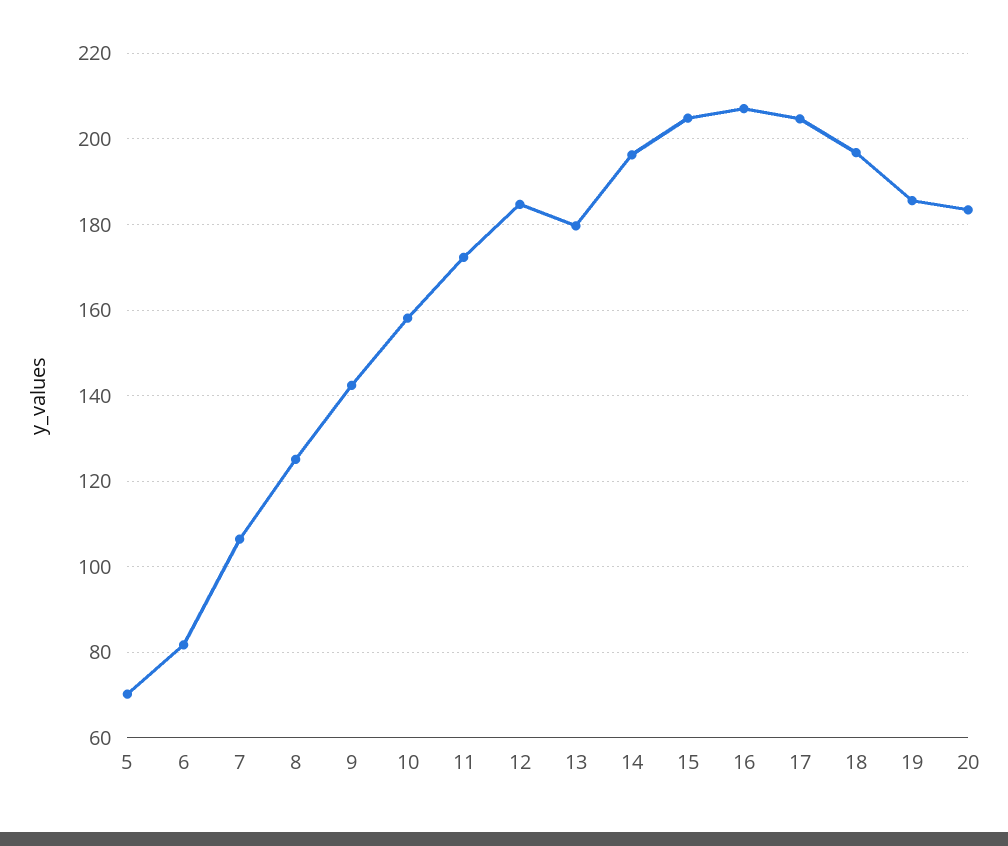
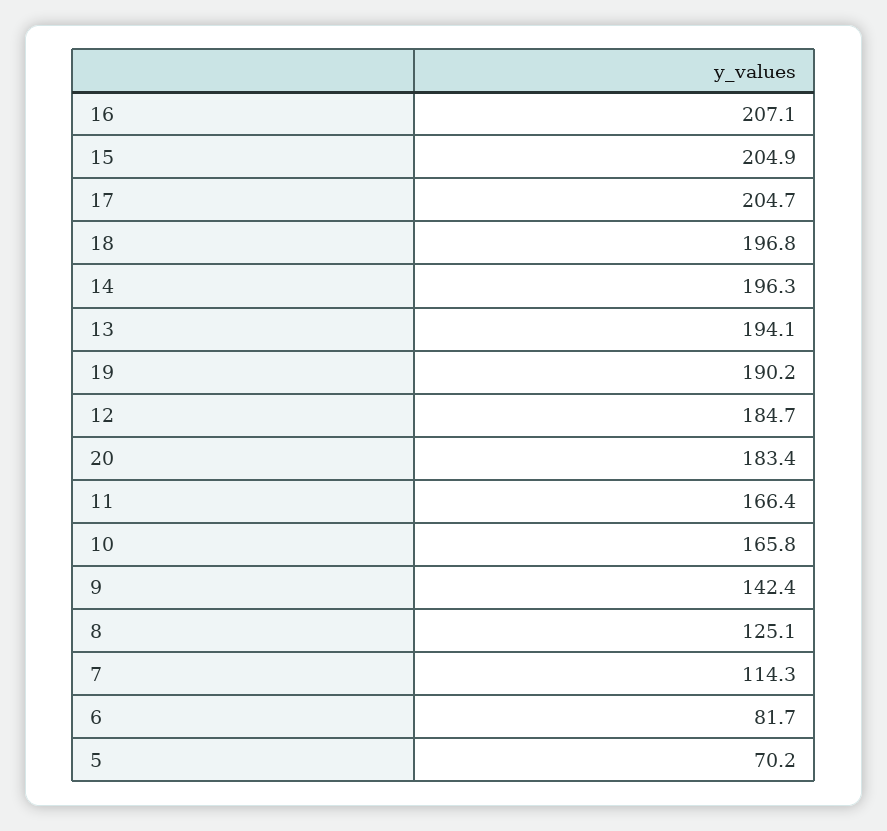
  {
    "5": 70.2,
    "6": 81.7,
-   "7": 106,
+   "7": 114.3,
    "8": 125.1,
    "9": 142.4,
-   "10": 158,
+   "10": 165.8,
-   "11": 172,
+   "11": 166.4,
    "12": 184.7,
-   "13": 180,
+   "13": 194.1,
    "14": 196.3,
    "15": 204.9,
    "16": 207.1,
    "17": 204.7,
    "18": 196.8,
-   "19": 186,
+   "19": 190.2,
    "20": 183.4
  }

